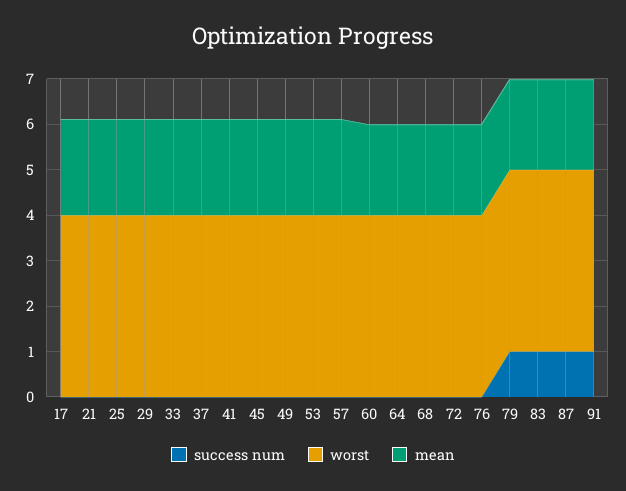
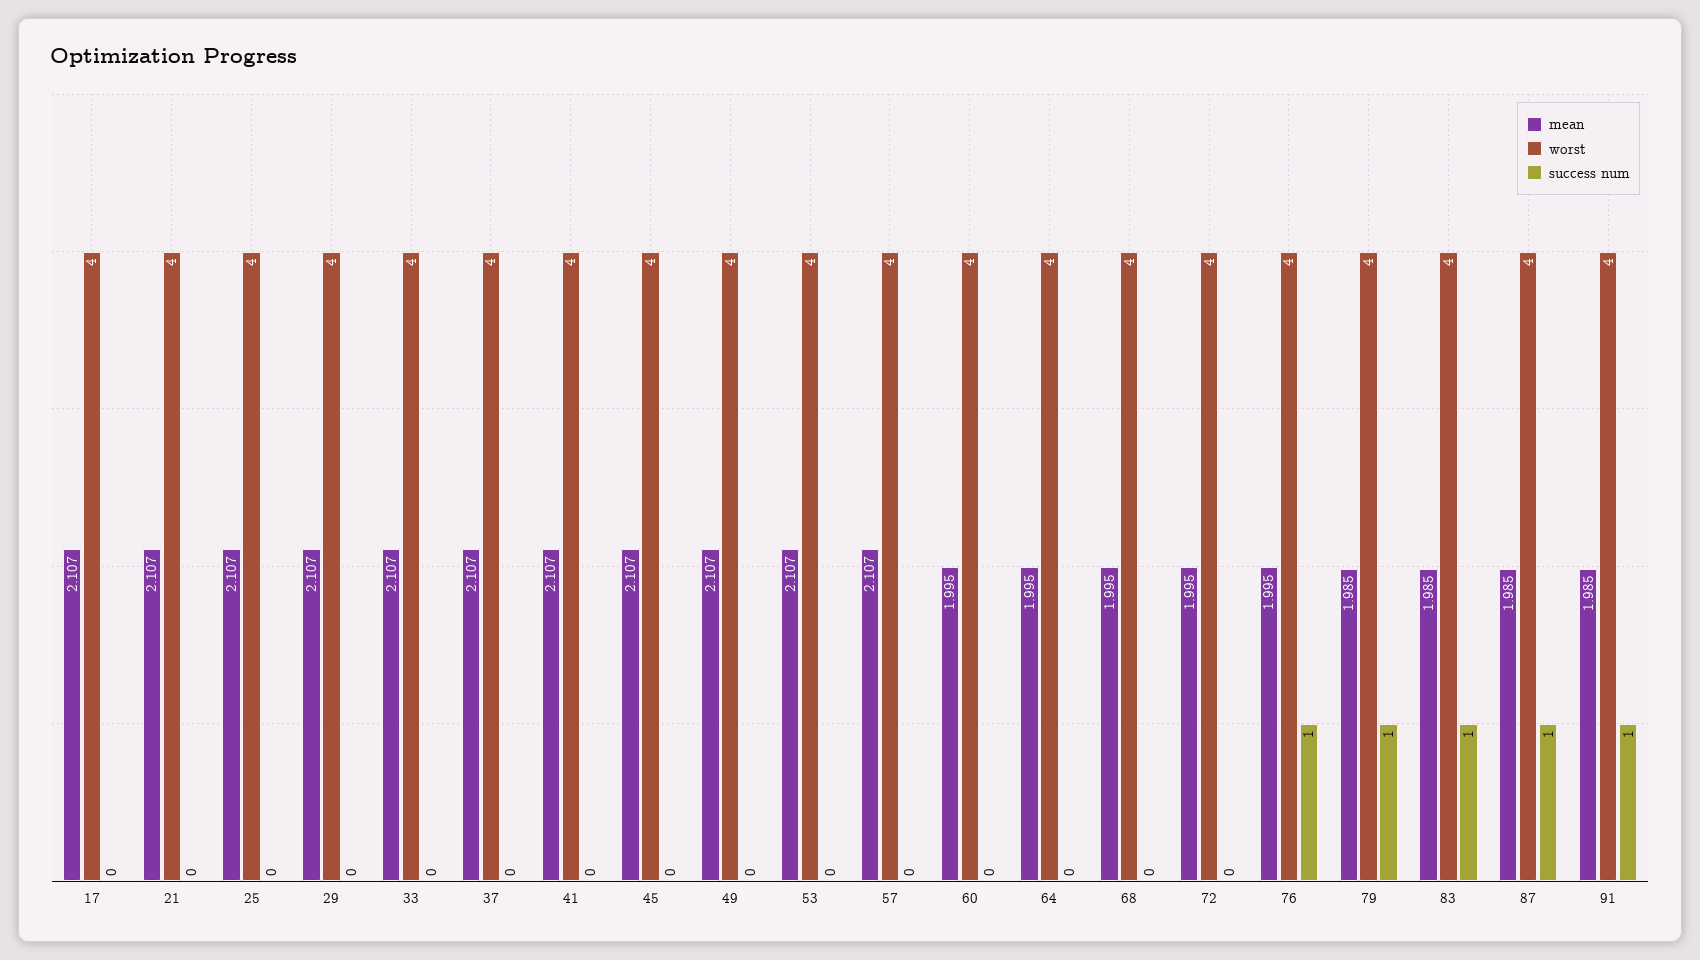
  {
    "success num": {
      "17": 0,
      "21": 0,
      "25": 0,
      "29": 0,
      "33": 0,
      "37": 0,
      "41": 0,
      "45": 0,
      "49": 0,
      "53": 0,
      "57": 0,
      "60": 0,
      "64": 0,
      "68": 0,
      "72": 0,
-     "76": 0,
+     "76": 1,
      "79": 1,
      "83": 1,
      "87": 1,
      "91": 1
    },
    "worst": {
      "17": 4,
      "21": 4,
      "25": 4,
      "29": 4,
      "33": 4,
      "37": 4,
      "41": 4,
      "45": 4,
      "49": 4,
      "53": 4,
      "57": 4,
      "60": 4,
      "64": 4,
      "68": 4,
      "72": 4,
      "76": 4,
      "79": 4,
      "83": 4,
      "87": 4,
      "91": 4
    },
    "mean": {
      "17": 2.107,
      "21": 2.107,
      "25": 2.107,
      "29": 2.107,
      "33": 2.107,
      "37": 2.107,
      "41": 2.107,
      "45": 2.107,
      "49": 2.107,
      "53": 2.107,
      "57": 2.107,
      "60": 1.995,
      "64": 1.995,
      "68": 1.995,
      "72": 1.995,
      "76": 1.995,
      "79": 1.985,
      "83": 1.985,
      "87": 1.985,
      "91": 1.985
    }
  }

